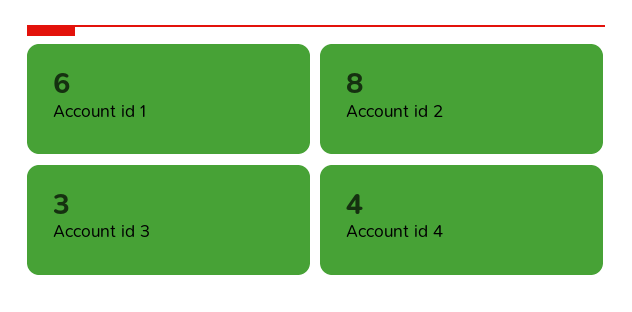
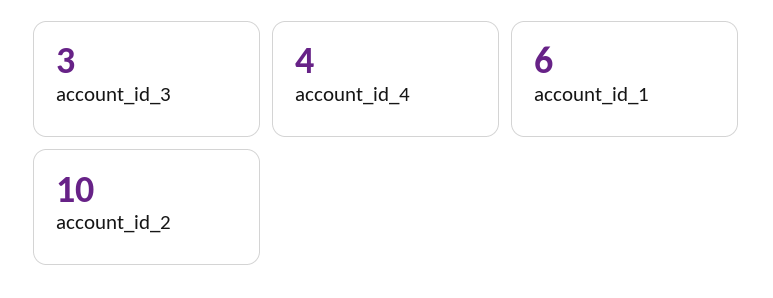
  {
    "Account id 1": 6,
-   "Account id 2": 8,
+   "Account id 2": 10,
    "Account id 3": 3,
    "Account id 4": 4
  }

